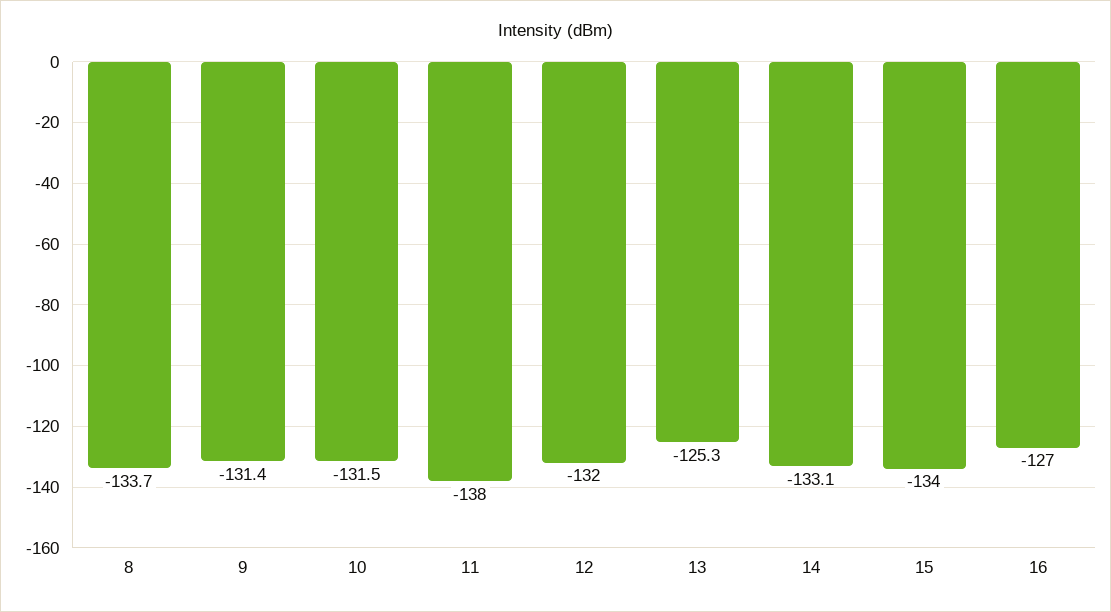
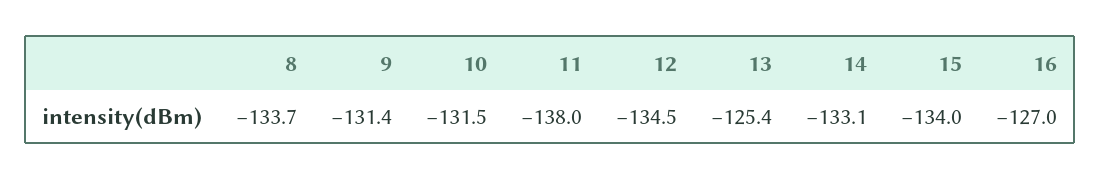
  {
    "8": -133.7,
    "9": -131.4,
    "10": -131.5,
    "11": -138,
-   "12": -132,
+   "12": -134.5,
-   "13": -125.3,
+   "13": -125.4,
    "14": -133.1,
    "15": -134,
    "16": -127
  }

